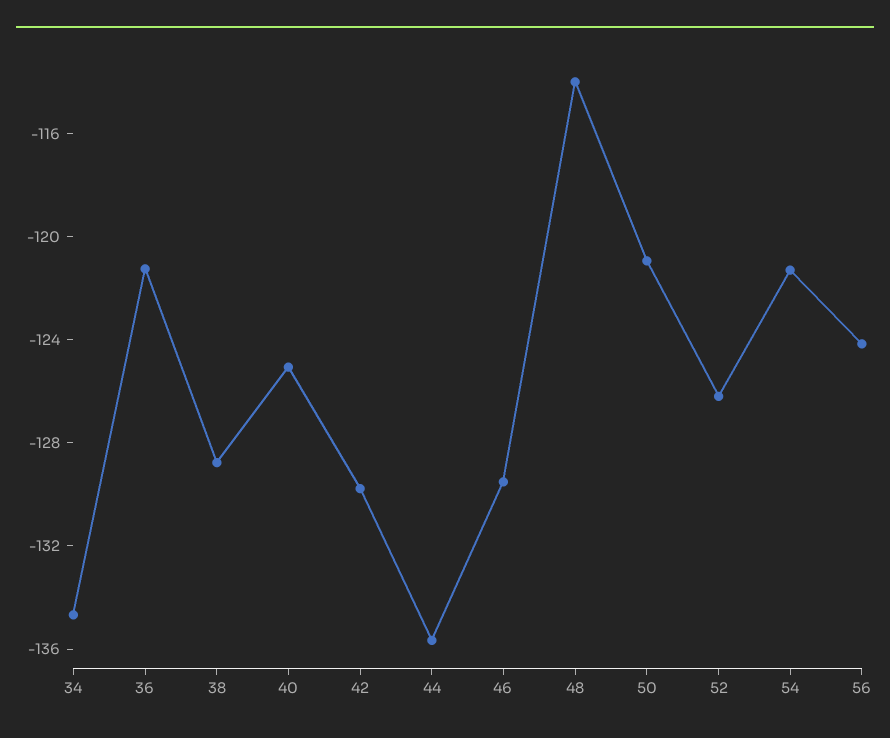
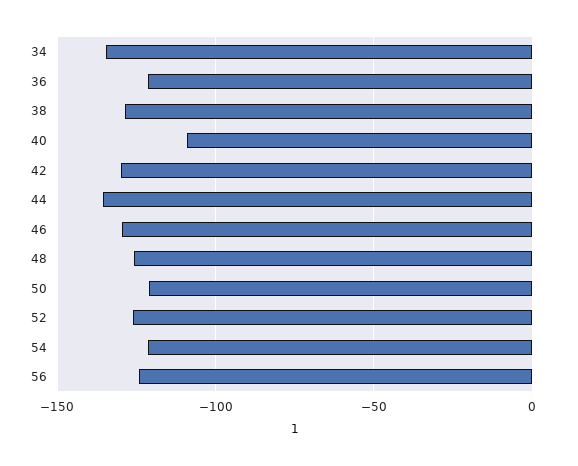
  {
    "34": -135,
    "36": -121,
    "38": -129,
-   "40": -125,
+   "40": -110,
    "42": -130,
    "44": -136,
    "46": -130,
-   "48": -114,
+   "48": -125,
    "50": -121,
    "52": -126,
    "54": -121,
    "56": -124
  }

